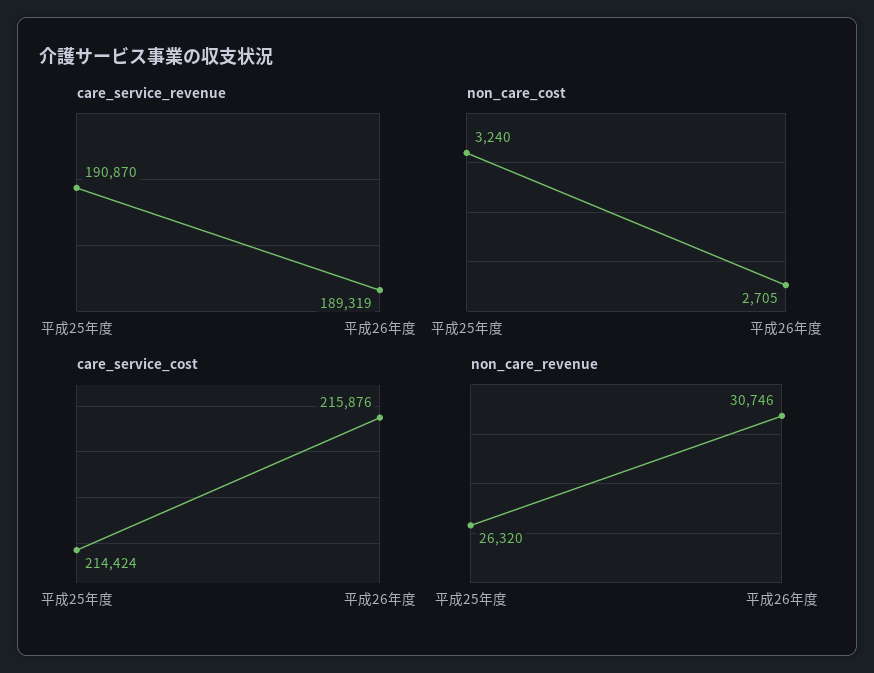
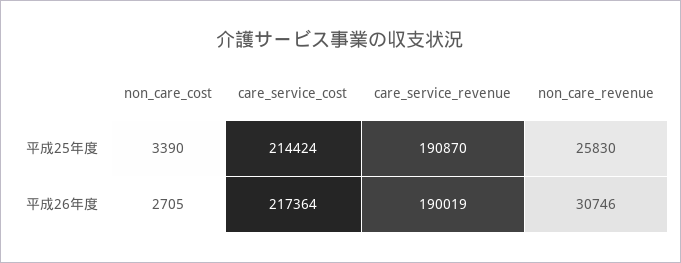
  {
    "care_service_revenue": {
      "平成25年度": 190870,
-     "平成26年度": 189319
+     "平成26年度": 190019
    },
    "non_care_cost": {
-     "平成25年度": 3240,
+     "平成25年度": 3390,
      "平成26年度": 2705
    },
    "care_service_cost": {
      "平成25年度": 214424,
-     "平成26年度": 215876
+     "平成26年度": 217364
    },
    "non_care_revenue": {
-     "平成25年度": 26320,
+     "平成25年度": 25830,
      "平成26年度": 30746
    }
  }

